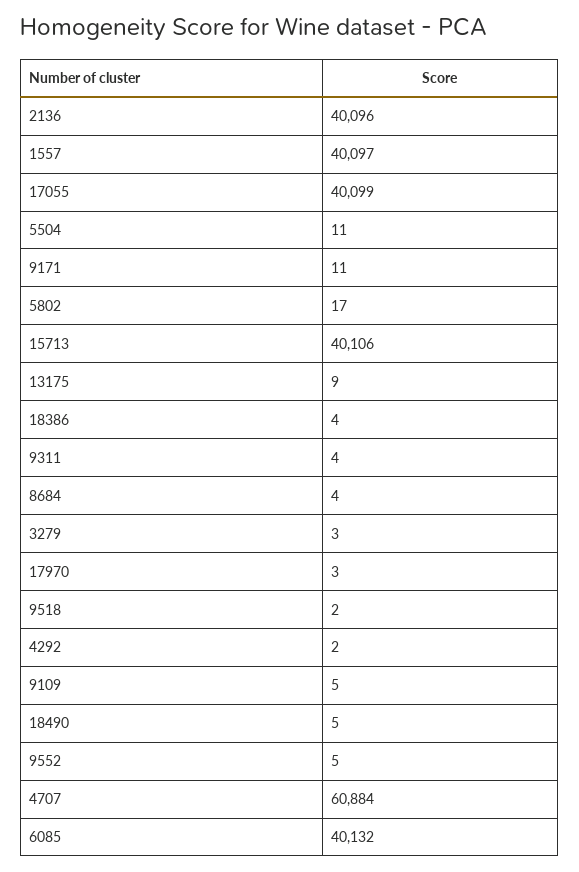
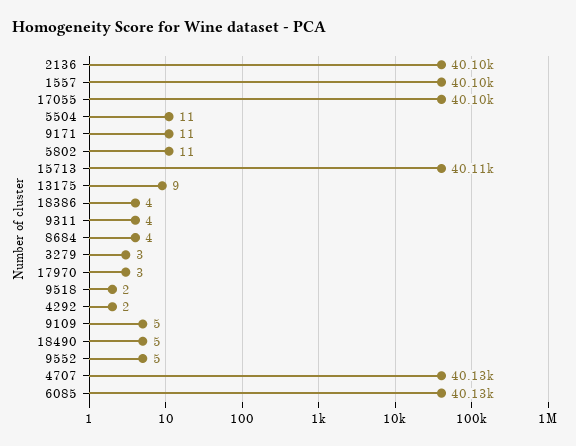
  {
    "2136": 40096,
    "1557": 40097,
    "17055": 40099,
    "5504": 11,
    "9171": 11,
-   "5802": 17,
+   "5802": 11,
    "15713": 40106,
    "13175": 9,
    "18386": 4,
    "9311": 4,
    "8684": 4,
    "3279": 3,
    "17970": 3,
    "9518": 2,
    "4292": 2,
    "9109": 5,
    "18490": 5,
    "9552": 5,
-   "4707": 60884,
+   "4707": 40130,
    "6085": 40132
  }

